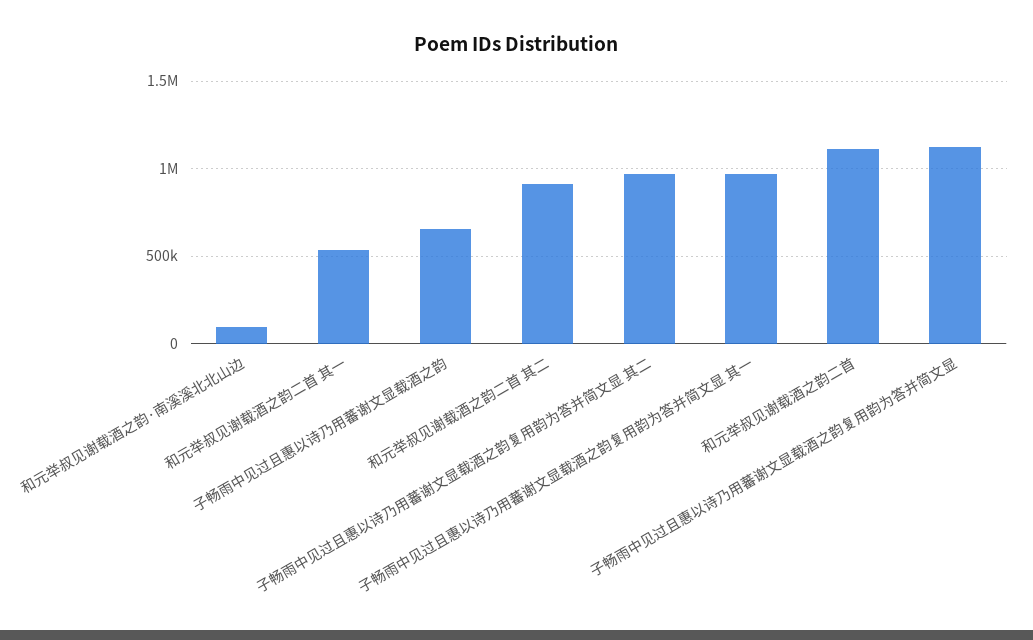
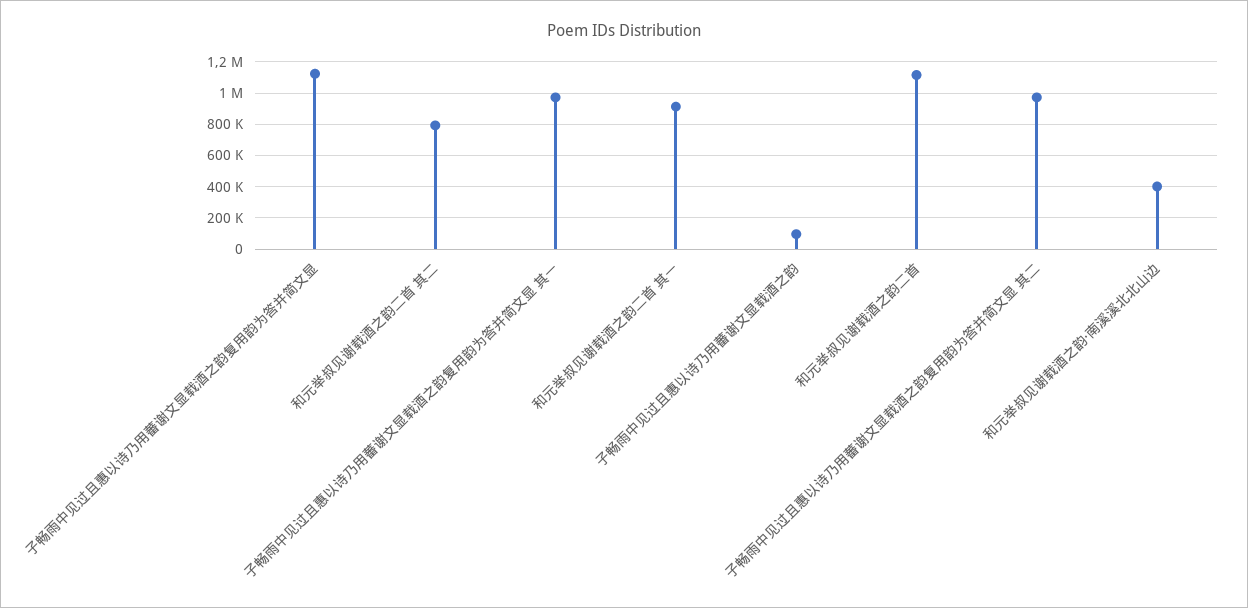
  {
-   "和元举叔见谢载酒之韵·南溪溪北北山边": 100000,
+   "和元举叔见谢载酒之韵·南溪溪北北山边": 400000,
-   "和元举叔见谢载酒之韵二首 其一": 550000,
+   "和元举叔见谢载酒之韵二首 其一": 900000,
-   "子畅雨中见过且惠以诗乃用蕃谢文显载酒之韵": 650000,
+   "子畅雨中见过且惠以诗乃用蕃谢文显载酒之韵": 100000,
-   "和元举叔见谢载酒之韵二首 其二": 900000,
+   "和元举叔见谢载酒之韵二首 其二": 800000,
    "子畅雨中见过且惠以诗乃用蕃谢文显载酒之韵复用韵为答并简文显 其二": 950000,
    "子畅雨中见过且惠以诗乃用蕃谢文显载酒之韵复用韵为答并简文显 其一": 950000,
    "和元举叔见谢载酒之韵二首": 1100000,
    "子畅雨中见过且惠以诗乃用蕃谢文显载酒之韵复用韵为答并简文显": 1100000
  }

